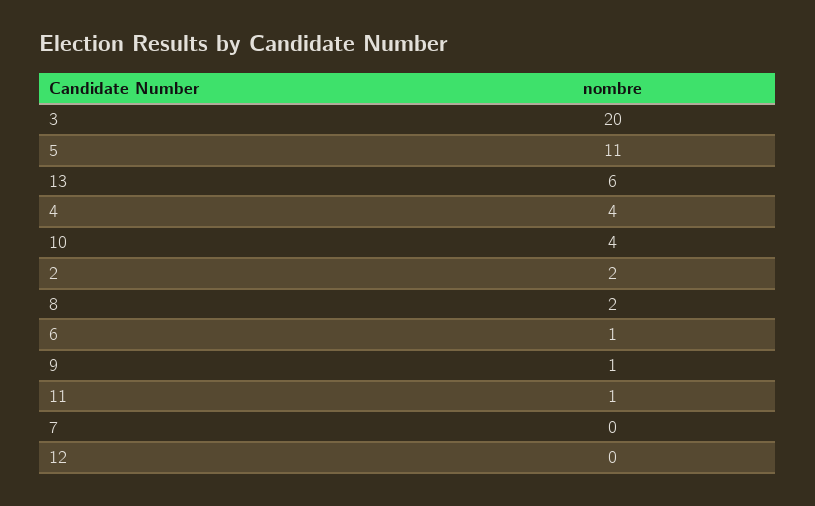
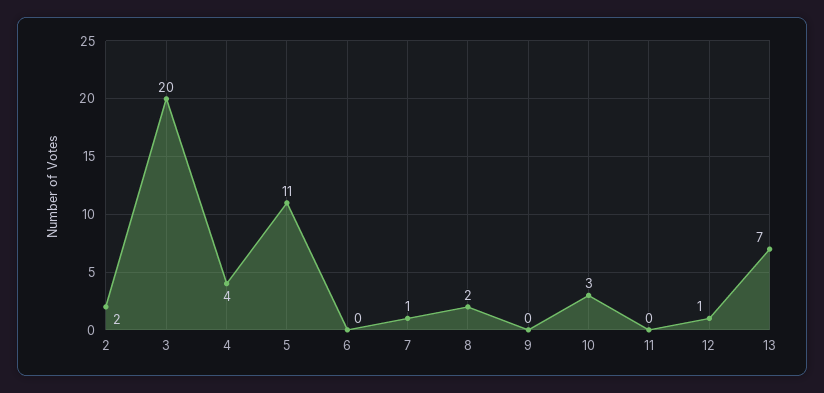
  {
    "3": 20,
    "5": 11,
-   "13": 6,
+   "13": 7,
    "4": 4,
-   "10": 4,
+   "10": 3,
    "2": 2,
    "8": 2,
-   "6": 1,
+   "6": 0,
-   "9": 1,
+   "9": 0,
-   "11": 1,
+   "11": 0,
-   "7": 0,
+   "7": 1,
-   "12": 0
+   "12": 1
  }

